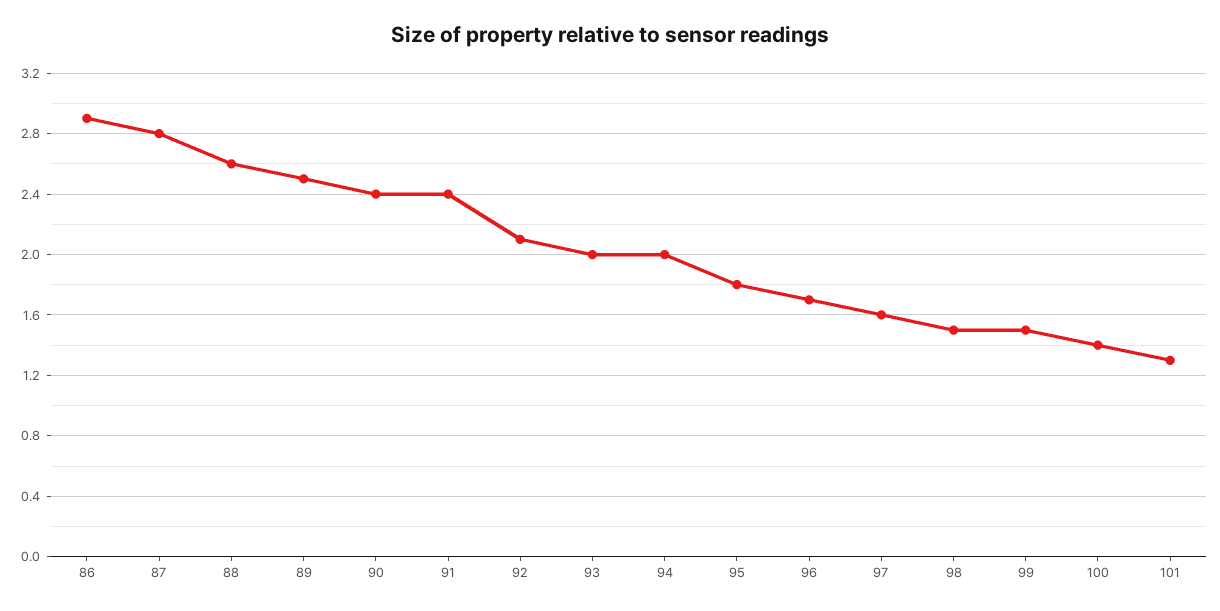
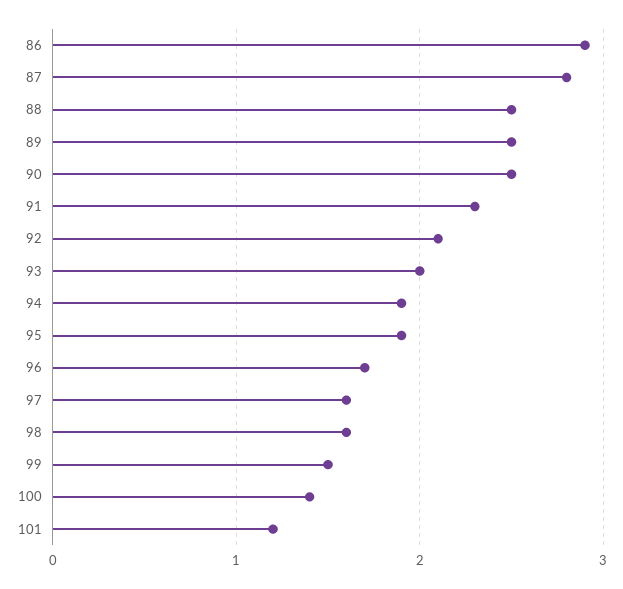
  {
    "86": 2.9,
    "87": 2.8,
-   "88": 2.6,
+   "88": 2.5,
    "89": 2.5,
-   "90": 2.4,
+   "90": 2.5,
-   "91": 2.4,
+   "91": 2.3,
    "92": 2.1,
    "93": 2,
-   "94": 2,
+   "94": 1.9,
-   "95": 1.8,
+   "95": 1.9,
    "96": 1.7,
    "97": 1.6,
-   "98": 1.5,
+   "98": 1.6,
    "99": 1.5,
    "100": 1.4,
-   "101": 1.3
+   "101": 1.2
  }

